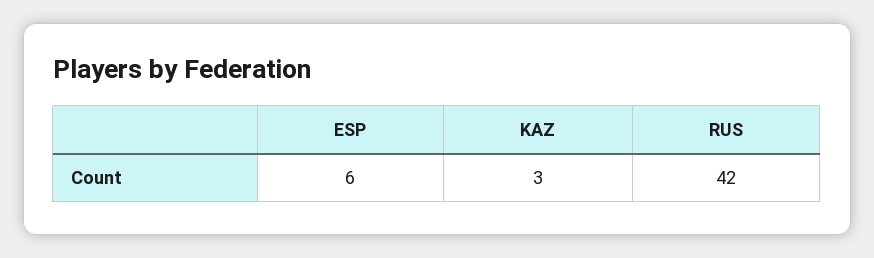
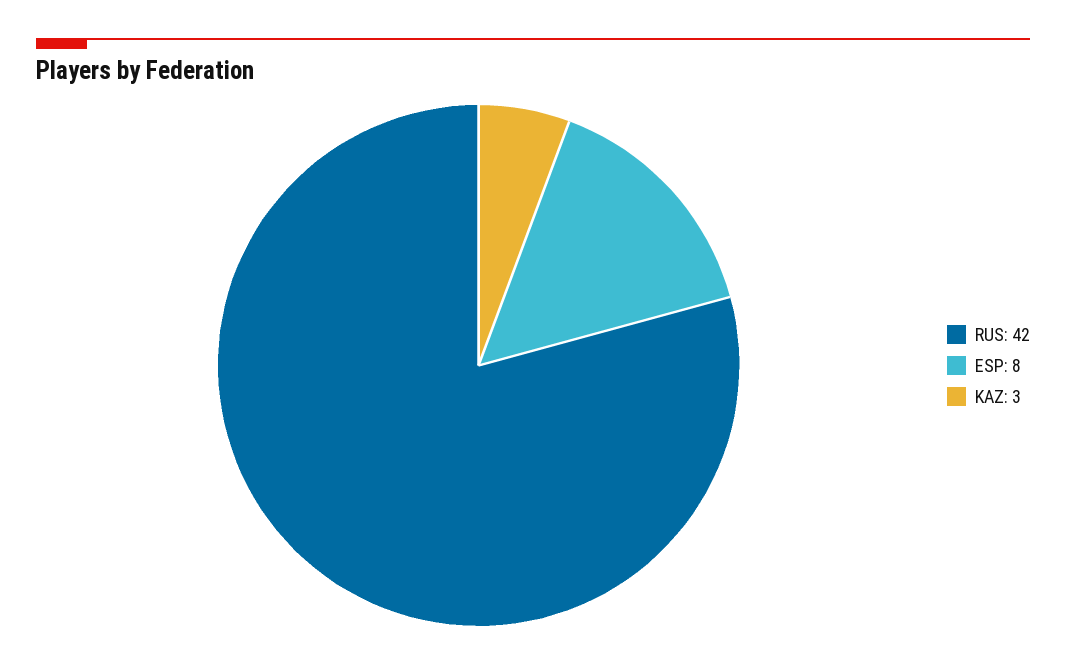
  {
-   "ESP": 6,
+   "ESP": 8,
    "KAZ": 3,
    "RUS": 42
  }

